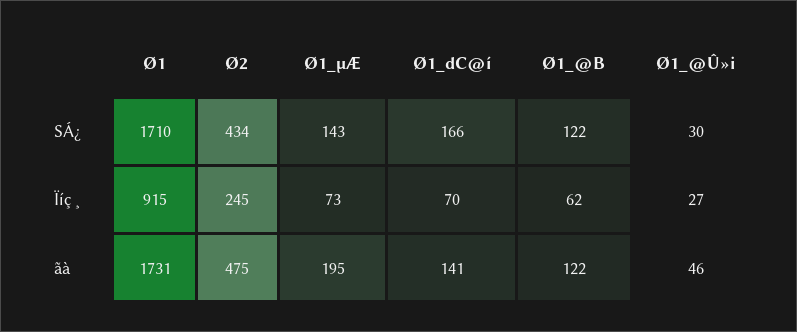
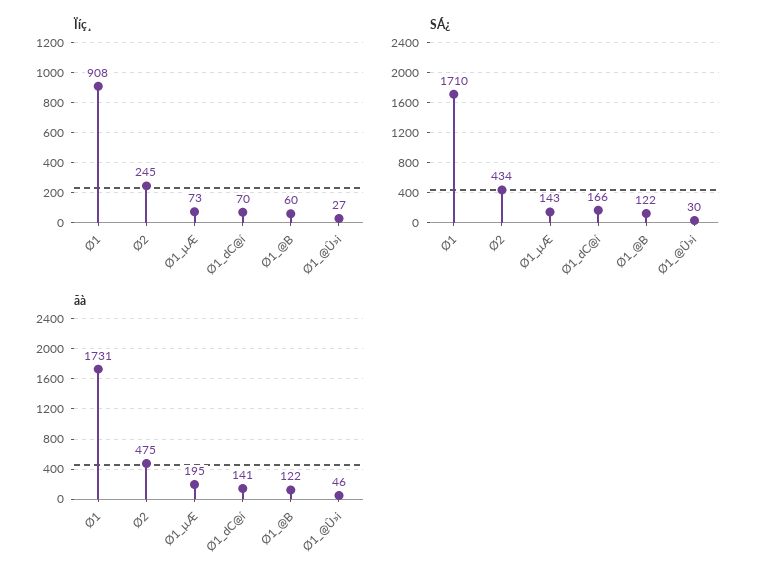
  {
    "SÁ¿": {
      "Ø1": 1710,
      "Ø2": 434,
      "Ø1_µÆ": 143,
      "Ø1_dC@í": 166,
      "Ø1_@B": 122,
      "Ø1_@Û»i": 30
    },
    "Ïíç¸": {
-     "Ø1": 915,
+     "Ø1": 908,
      "Ø2": 245,
      "Ø1_µÆ": 73,
      "Ø1_dC@í": 70,
-     "Ø1_@B": 62,
+     "Ø1_@B": 60,
      "Ø1_@Û»i": 27
    },
    "ãà": {
      "Ø1": 1731,
      "Ø2": 475,
      "Ø1_µÆ": 195,
      "Ø1_dC@í": 141,
      "Ø1_@B": 122,
      "Ø1_@Û»i": 46
    }
  }

